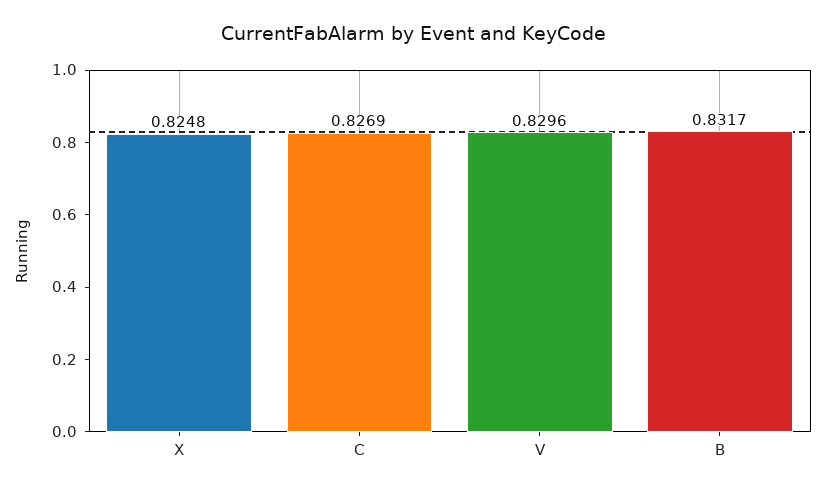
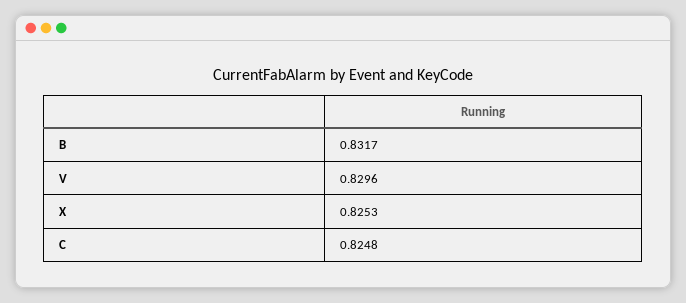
  {
-   "X": 0.8248,
+   "X": 0.8253,
-   "C": 0.8269,
+   "C": 0.8248,
    "V": 0.8296,
    "B": 0.8317
  }

